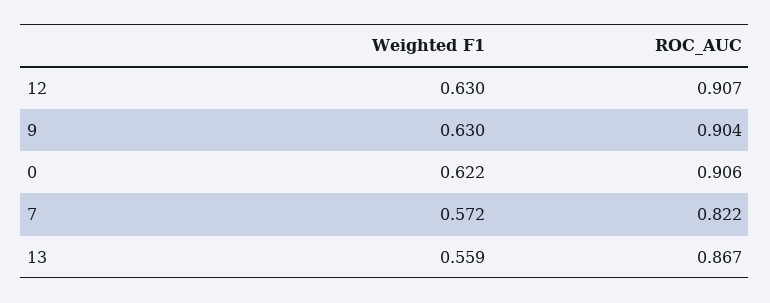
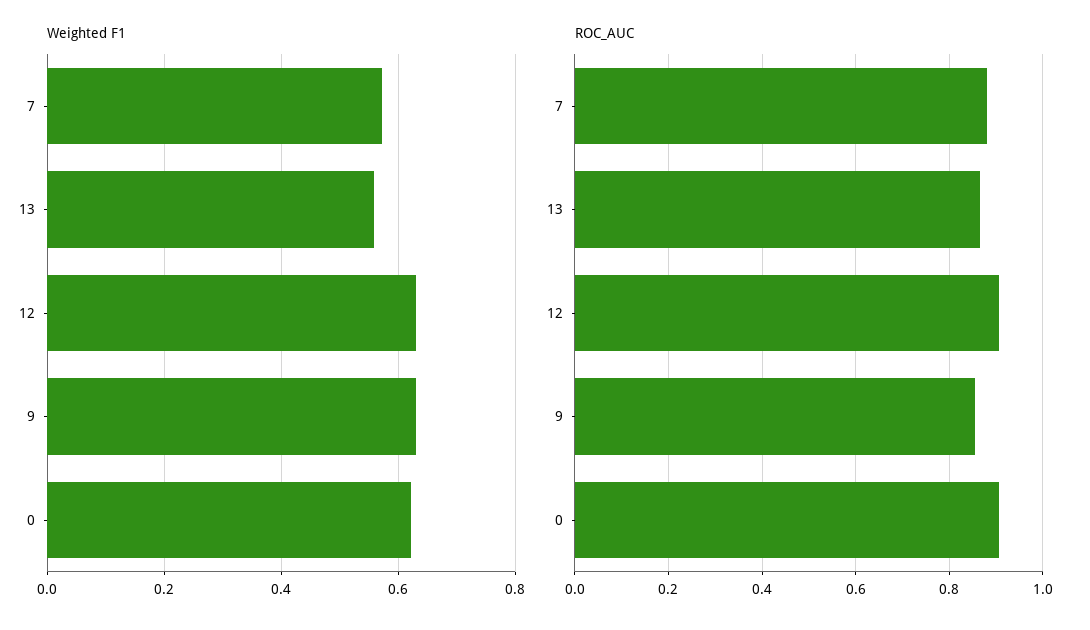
  {
    "Weighted F1": {
      "12": 0.63,
      "9": 0.63,
      "0": 0.622,
      "7": 0.572,
      "13": 0.559
    },
    "ROC_AUC": {
      "12": 0.907,
-     "9": 0.904,
+     "9": 0.86,
      "0": 0.906,
-     "7": 0.822,
+     "7": 0.88,
      "13": 0.867
    }
  }

